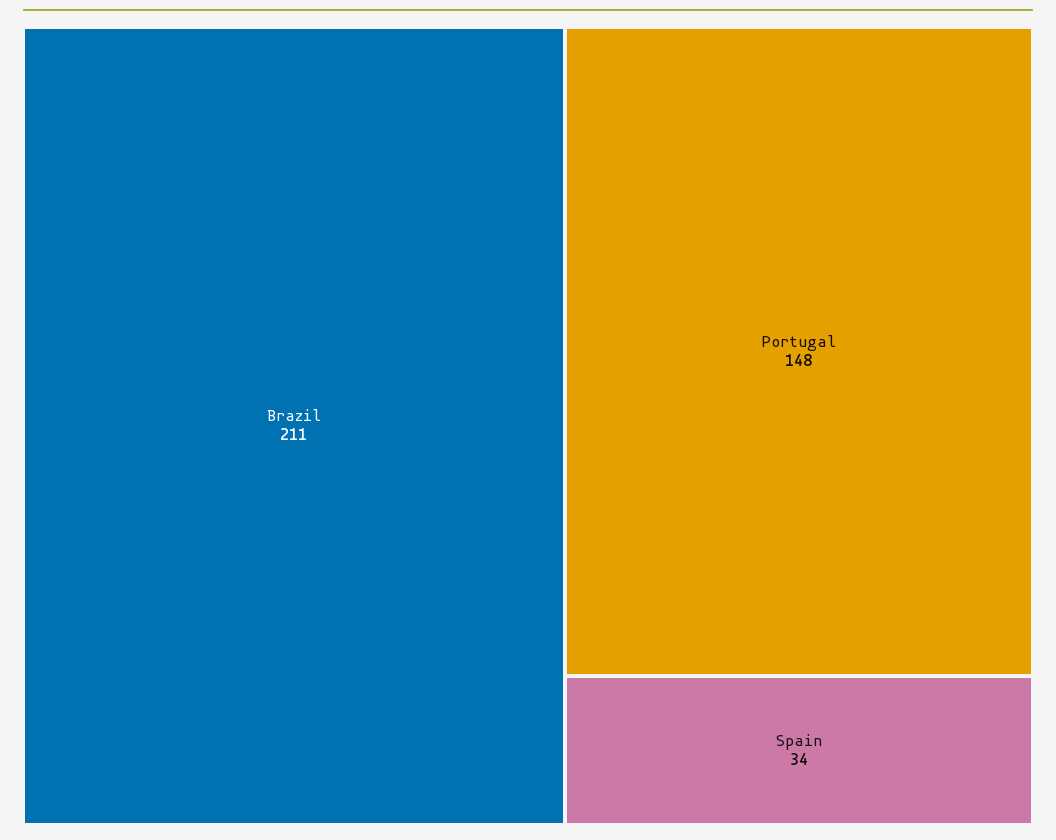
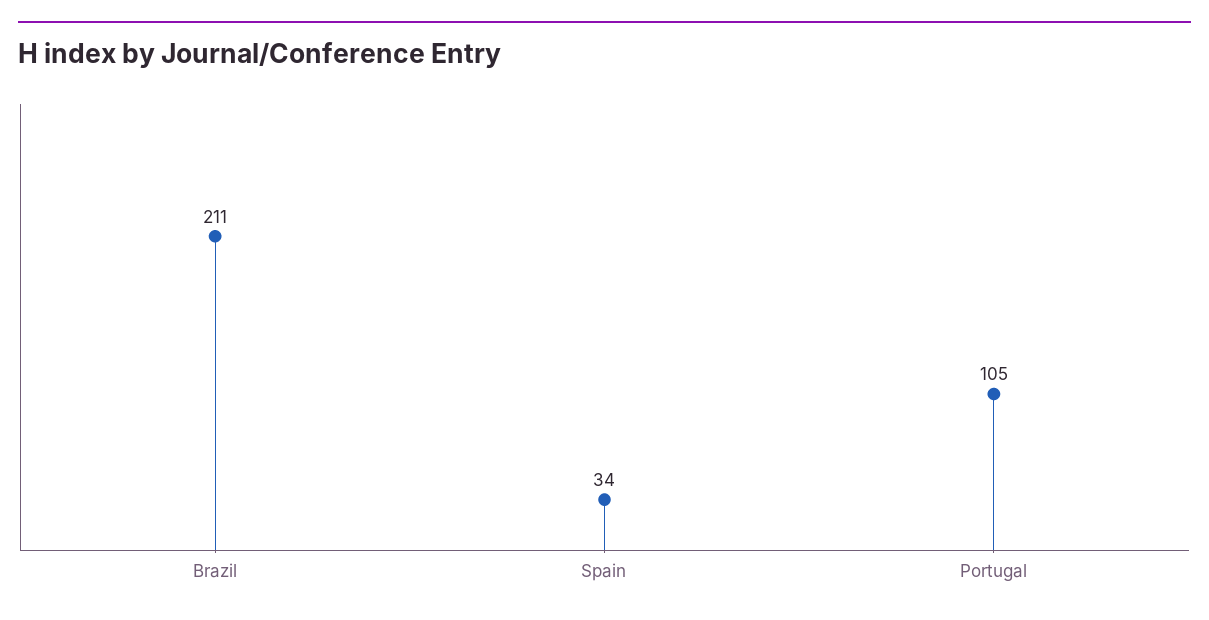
  {
    "Brazil": 211,
-   "Portugal": 148,
+   "Portugal": 105,
    "Spain": 34
  }

